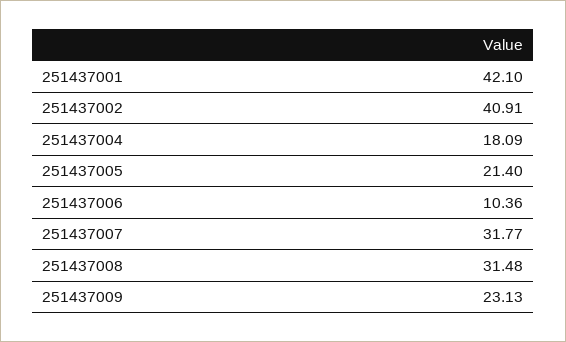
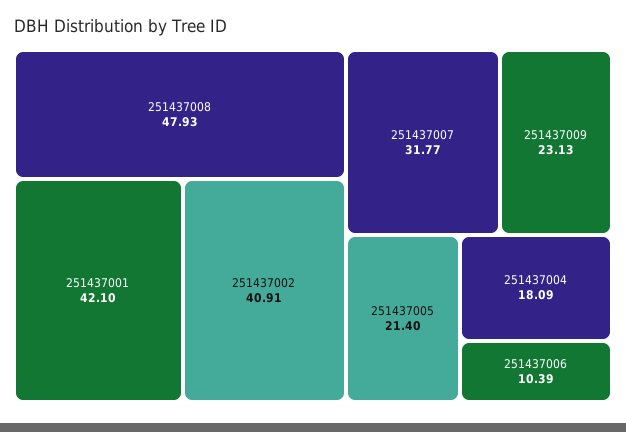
  {
    "251437001": 42.1,
    "251437002": 40.91,
    "251437004": 18.09,
    "251437005": 21.4,
-   "251437006": 10.36,
+   "251437006": 10.39,
    "251437007": 31.77,
-   "251437008": 31.48,
+   "251437008": 47.93,
    "251437009": 23.13
  }

